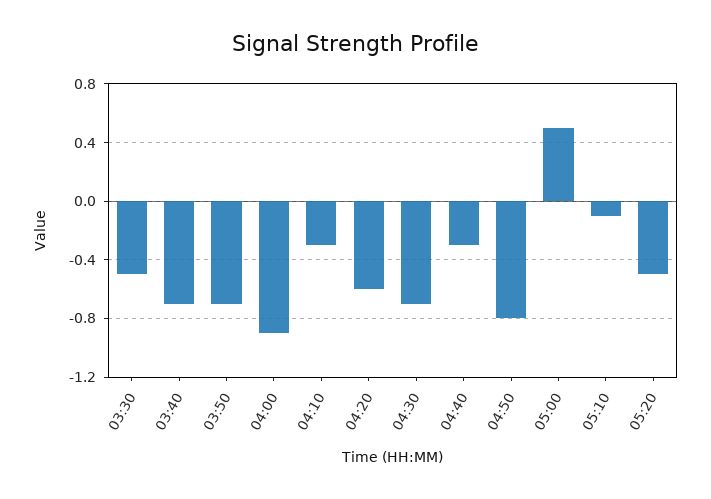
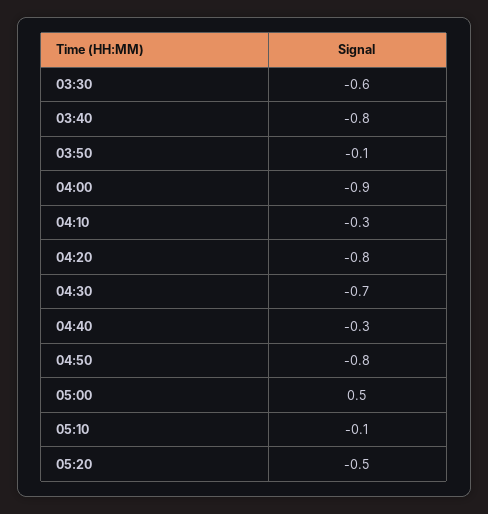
  {
-   "03:30": -0.5,
+   "03:30": -0.6,
-   "03:40": -0.7,
+   "03:40": -0.8,
-   "03:50": -0.7,
+   "03:50": -0.1,
    "04:00": -0.9,
    "04:10": -0.3,
-   "04:20": -0.6,
+   "04:20": -0.8,
    "04:30": -0.7,
    "04:40": -0.3,
    "04:50": -0.8,
    "05:00": 0.5,
    "05:10": -0.1,
    "05:20": -0.5
  }

